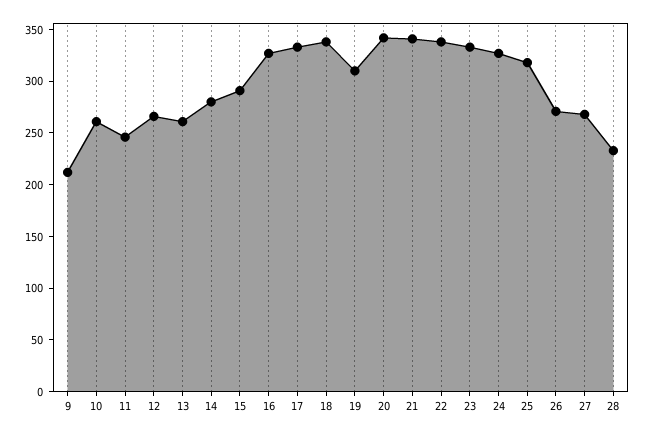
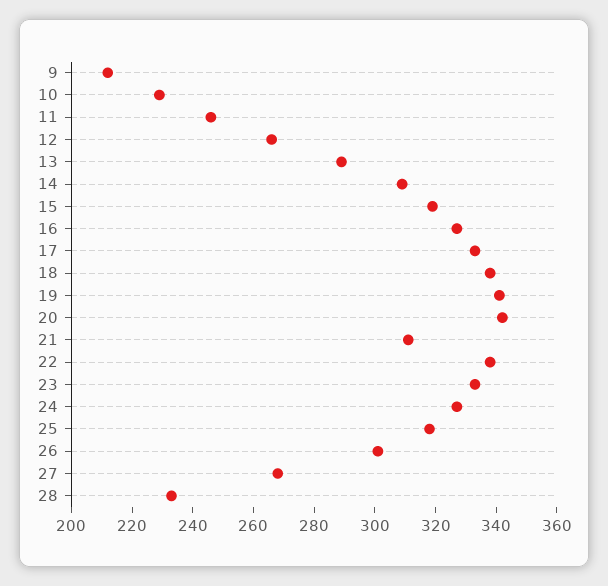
  {
    "9": 210,
-   "10": 260,
+   "10": 230,
    "11": 245,
    "12": 265,
-   "13": 260,
+   "13": 290,
-   "14": 280,
+   "14": 310,
-   "15": 290,
+   "15": 320,
    "16": 325,
    "17": 335,
    "18": 340,
-   "19": 310,
+   "19": 340,
    "20": 340,
-   "21": 340,
+   "21": 310,
    "22": 340,
    "23": 335,
    "24": 325,
    "25": 320,
-   "26": 270,
+   "26": 300,
    "27": 270,
    "28": 235
  }

